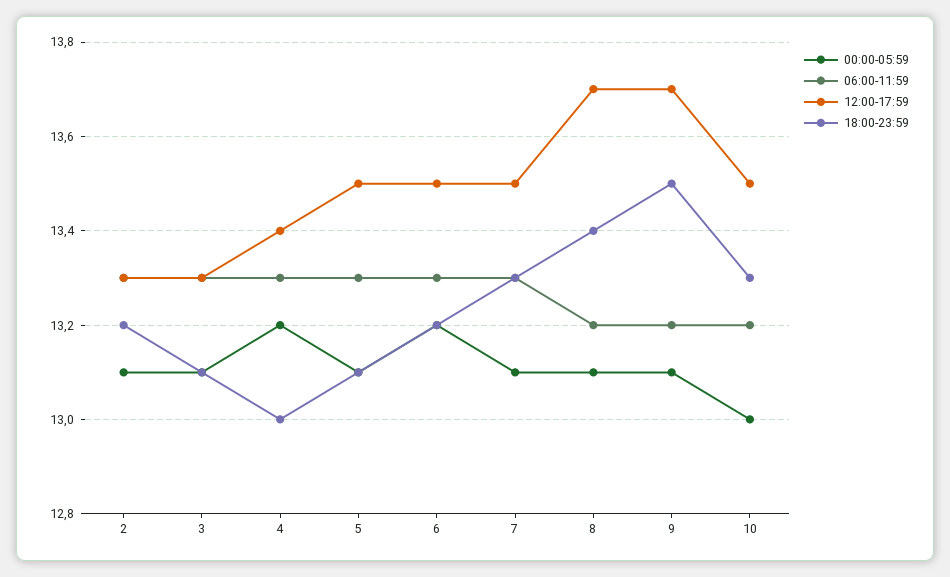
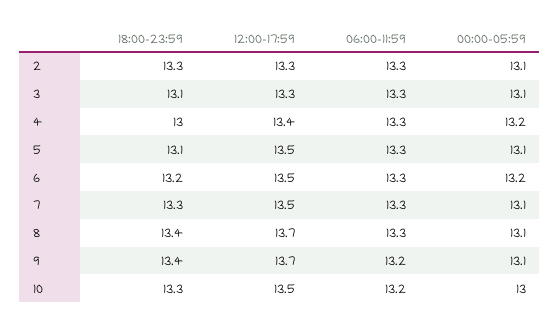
  {
    "00:00-05:59": {
      "2": 13.1,
      "3": 13.1,
      "4": 13.2,
      "5": 13.1,
      "6": 13.2,
      "7": 13.1,
      "8": 13.1,
      "9": 13.1,
      "10": 13
    },
    "06:00-11:59": {
      "2": 13.3,
      "3": 13.3,
      "4": 13.3,
      "5": 13.3,
      "6": 13.3,
      "7": 13.3,
-     "8": 13.2,
+     "8": 13.3,
      "9": 13.2,
      "10": 13.2
    },
    "12:00-17:59": {
      "2": 13.3,
      "3": 13.3,
      "4": 13.4,
      "5": 13.5,
      "6": 13.5,
      "7": 13.5,
      "8": 13.7,
      "9": 13.7,
      "10": 13.5
    },
    "18:00-23:59": {
-     "2": 13.2,
+     "2": 13.3,
      "3": 13.1,
      "4": 13,
      "5": 13.1,
      "6": 13.2,
      "7": 13.3,
      "8": 13.4,
-     "9": 13.5,
+     "9": 13.4,
      "10": 13.3
    }
  }

